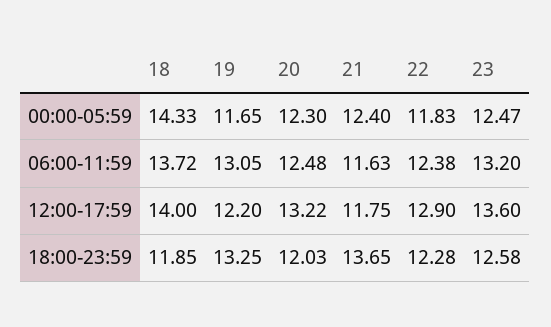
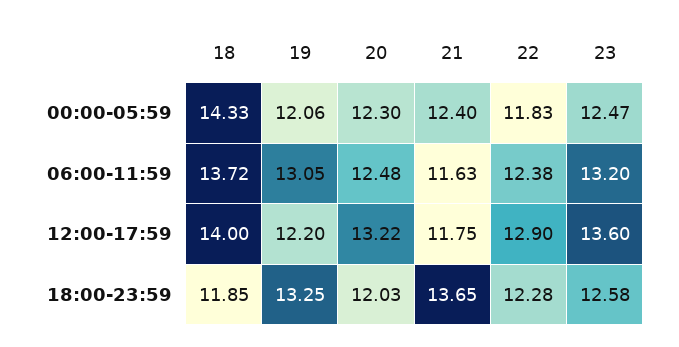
  {
    "18": {
      "00:00-05:59": 14.33,
      "06:00-11:59": 13.72,
      "12:00-17:59": 14,
      "18:00-23:59": 11.85
    },
    "19": {
-     "00:00-05:59": 11.65,
+     "00:00-05:59": 12.06,
      "06:00-11:59": 13.05,
      "12:00-17:59": 12.2,
      "18:00-23:59": 13.25
    },
    "20": {
      "00:00-05:59": 12.3,
      "06:00-11:59": 12.48,
      "12:00-17:59": 13.22,
      "18:00-23:59": 12.03
    },
    "21": {
      "00:00-05:59": 12.4,
      "06:00-11:59": 11.63,
      "12:00-17:59": 11.75,
      "18:00-23:59": 13.65
    },
    "22": {
      "00:00-05:59": 11.83,
      "06:00-11:59": 12.38,
      "12:00-17:59": 12.9,
      "18:00-23:59": 12.28
    },
    "23": {
      "00:00-05:59": 12.47,
      "06:00-11:59": 13.2,
      "12:00-17:59": 13.6,
      "18:00-23:59": 12.58
    }
  }

